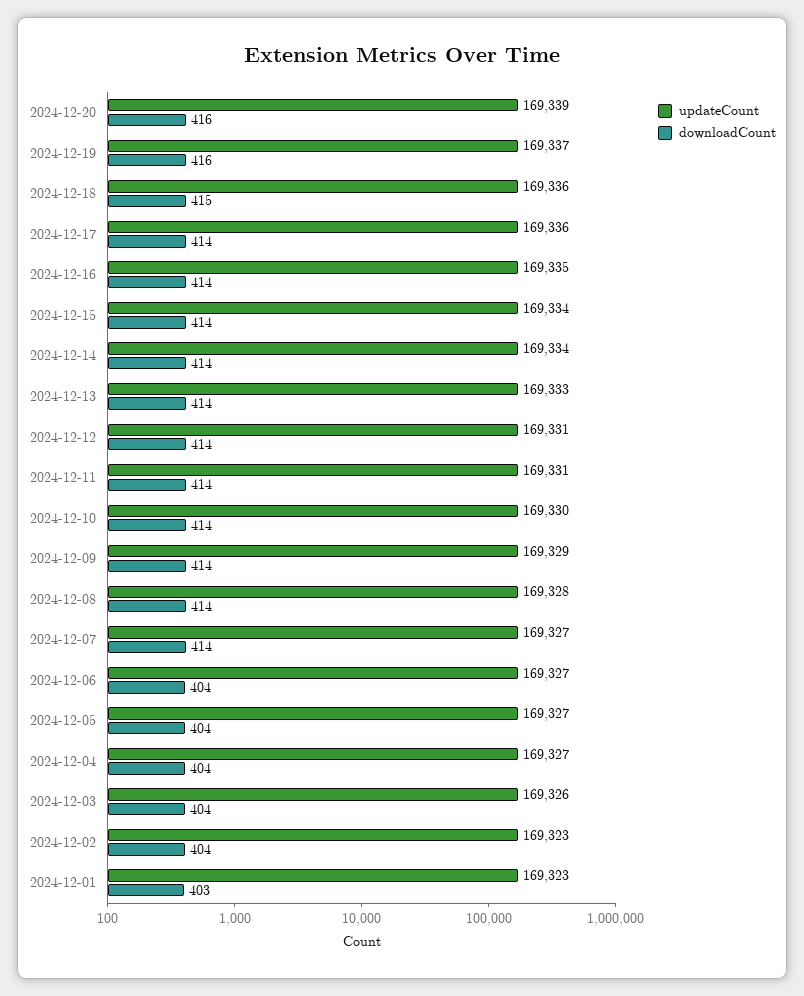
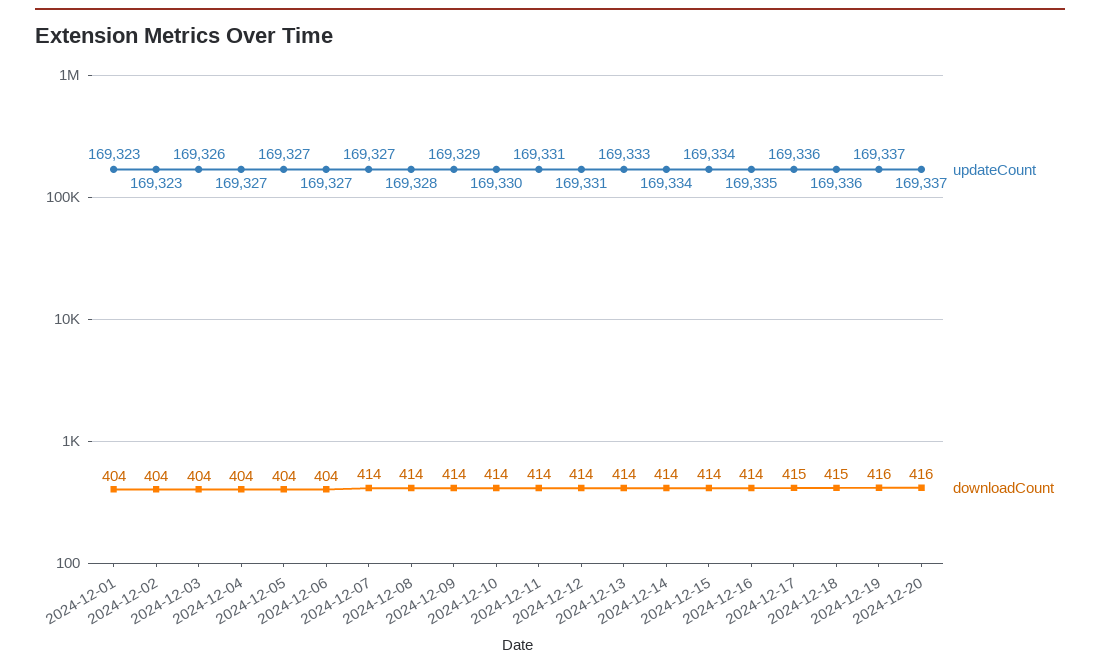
  {
    "updateCount": {
-     "2024-12-20": 169339,
+     "2024-12-20": 169337,
      "2024-12-19": 169337,
      "2024-12-18": 169336,
      "2024-12-17": 169336,
      "2024-12-16": 169335,
      "2024-12-15": 169334,
      "2024-12-14": 169334,
      "2024-12-13": 169333,
      "2024-12-12": 169331,
      "2024-12-11": 169331,
      "2024-12-10": 169330,
      "2024-12-09": 169329,
      "2024-12-08": 169328,
      "2024-12-07": 169327,
      "2024-12-06": 169327,
      "2024-12-05": 169327,
      "2024-12-04": 169327,
      "2024-12-03": 169326,
      "2024-12-02": 169323,
      "2024-12-01": 169323
    },
    "downloadCount": {
      "2024-12-20": 416,
      "2024-12-19": 416,
      "2024-12-18": 415,
-     "2024-12-17": 414,
+     "2024-12-17": 415,
      "2024-12-16": 414,
      "2024-12-15": 414,
      "2024-12-14": 414,
      "2024-12-13": 414,
      "2024-12-12": 414,
      "2024-12-11": 414,
      "2024-12-10": 414,
      "2024-12-09": 414,
      "2024-12-08": 414,
      "2024-12-07": 414,
      "2024-12-06": 404,
      "2024-12-05": 404,
      "2024-12-04": 404,
      "2024-12-03": 404,
      "2024-12-02": 404,
-     "2024-12-01": 403
+     "2024-12-01": 404
    }
  }

